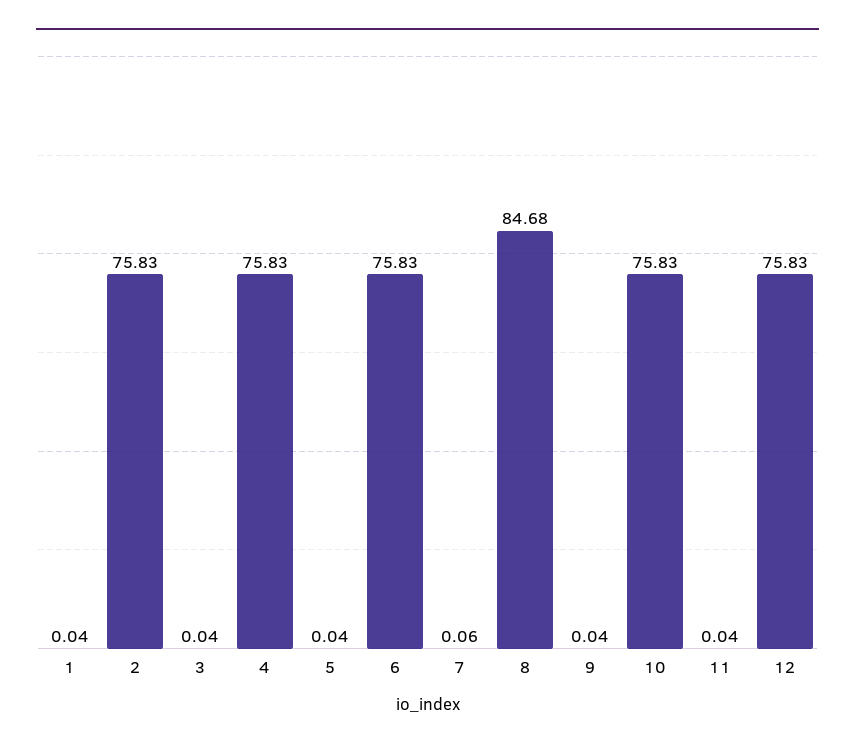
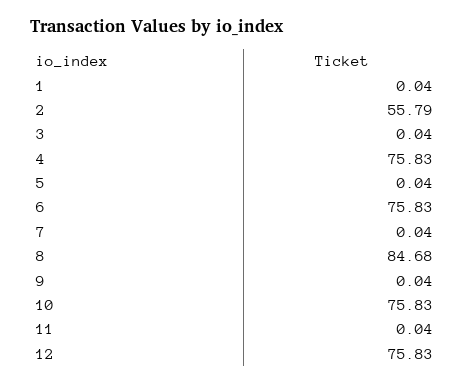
  {
    "1": 0.04,
-   "2": 75.83,
+   "2": 55.79,
    "3": 0.04,
    "4": 75.83,
    "5": 0.04,
    "6": 75.83,
-   "7": 0.06,
+   "7": 0.04,
    "8": 84.68,
    "9": 0.04,
    "10": 75.83,
    "11": 0.04,
    "12": 75.83
  }

